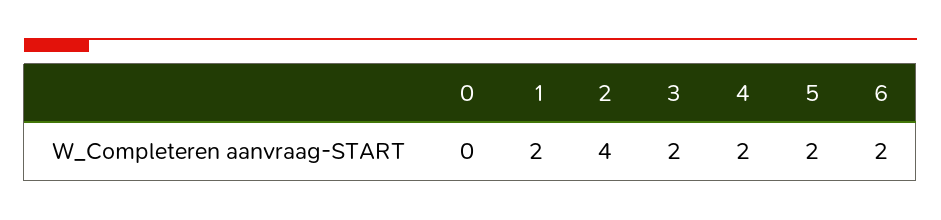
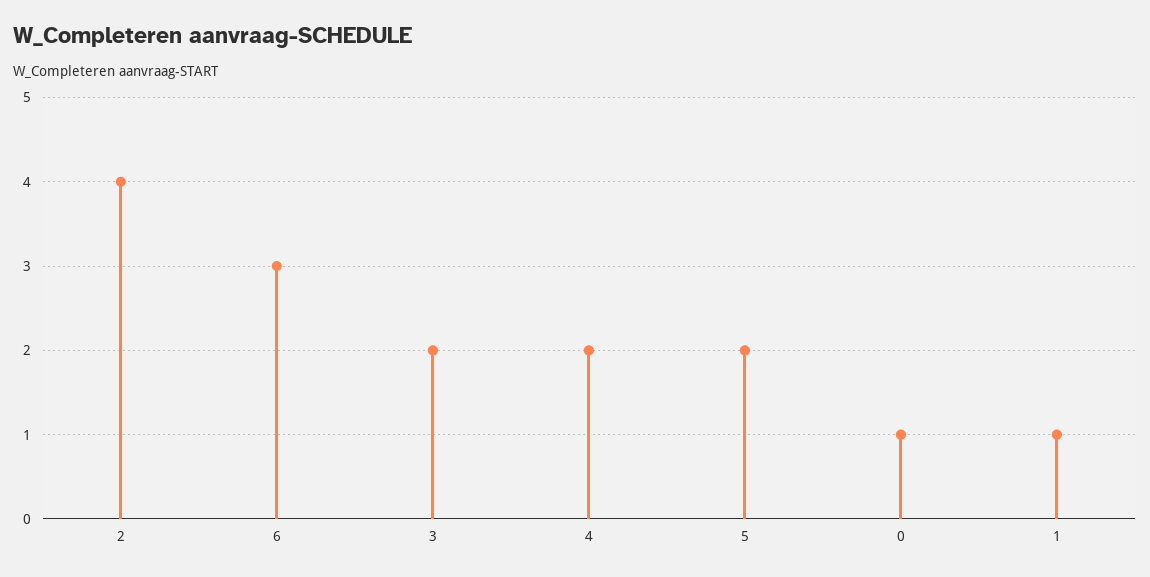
  {
-   "0": 0,
+   "0": 1,
-   "1": 2,
+   "1": 1,
    "2": 4,
    "3": 2,
    "4": 2,
    "5": 2,
-   "6": 2
+   "6": 3
  }

